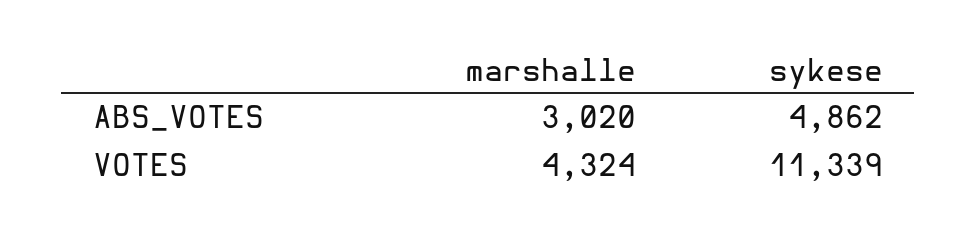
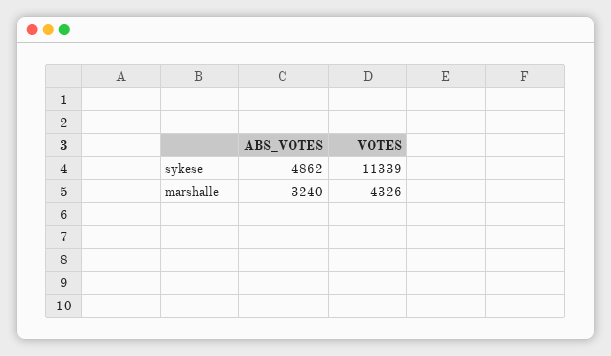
  {
    "marshalle": {
-     "ABS_VOTES": 3020,
+     "ABS_VOTES": 3240,
-     "VOTES": 4324
+     "VOTES": 4326
    },
    "sykese": {
      "ABS_VOTES": 4862,
      "VOTES": 11339
    }
  }

